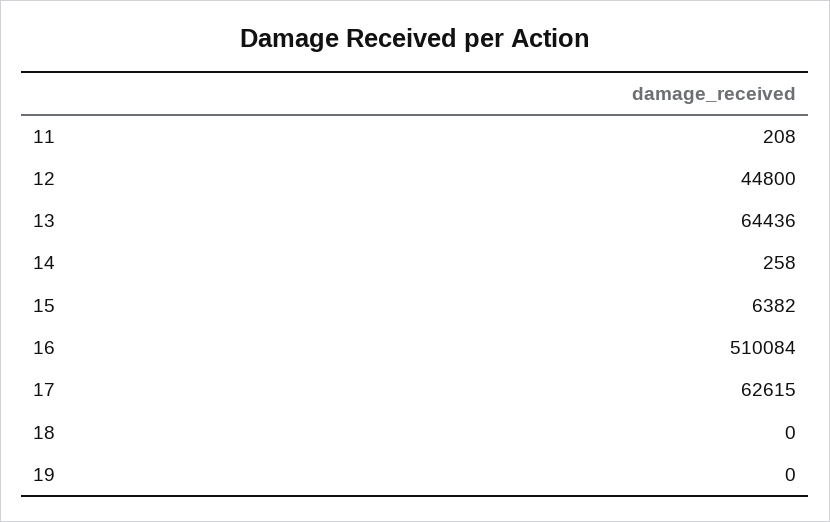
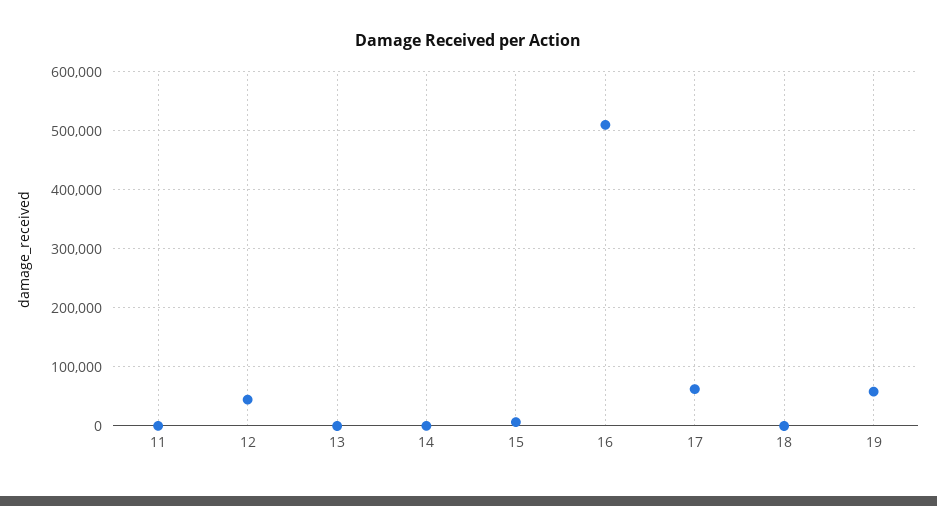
  {
    "11": 208,
    "12": 44800,
-   "13": 64436,
+   "13": 0,
    "14": 258,
    "15": 6382,
    "16": 510084,
    "17": 62615,
    "18": 0,
-   "19": 0
+   "19": 60000
  }

